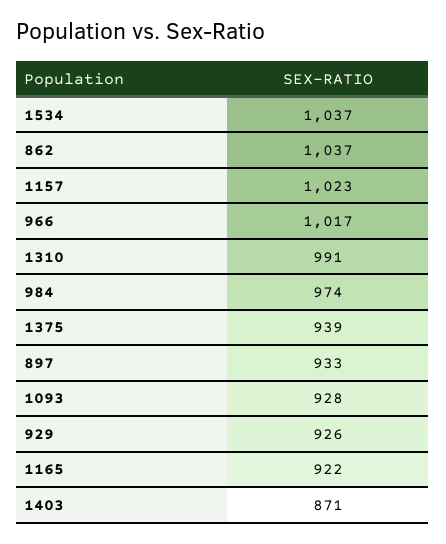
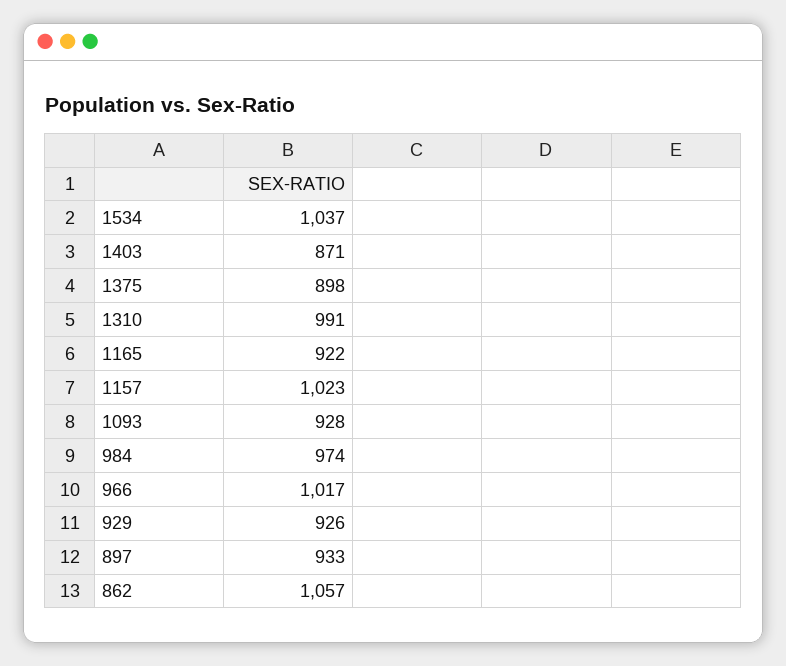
  {
    "1534": 1037,
-   "862": 1037,
+   "862": 1057,
    "1157": 1023,
    "966": 1017,
    "1310": 991,
    "984": 974,
-   "1375": 939,
+   "1375": 898,
    "897": 933,
    "1093": 928,
    "929": 926,
    "1165": 922,
    "1403": 871
  }

